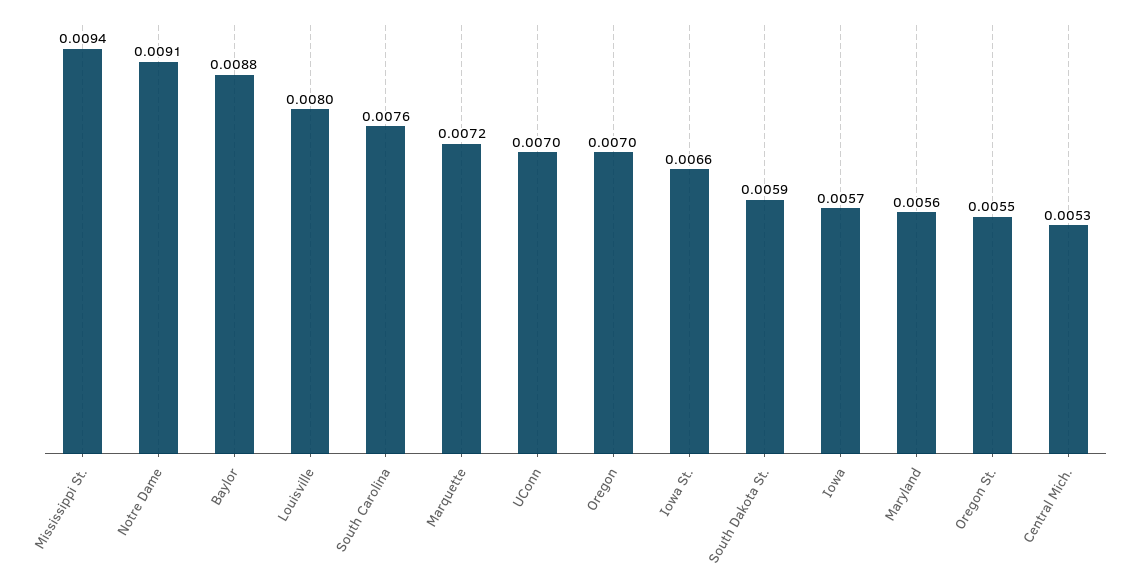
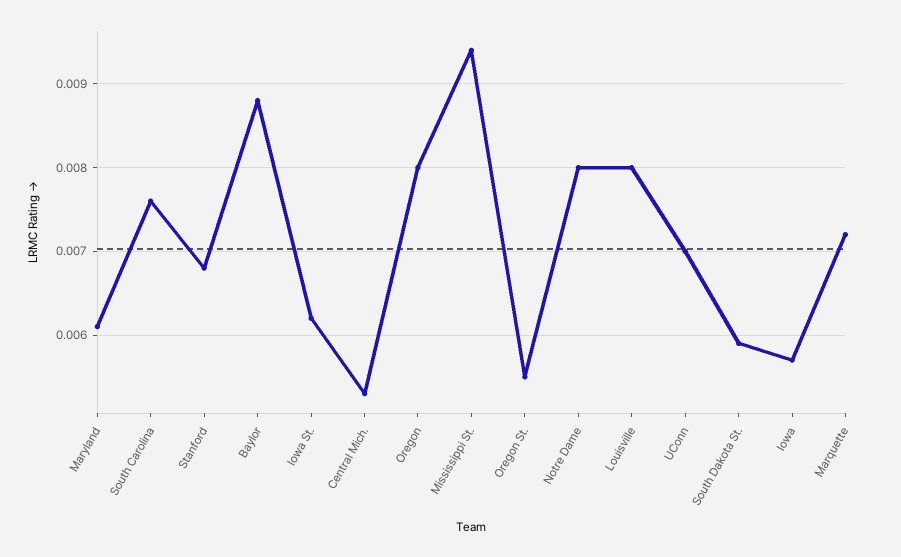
  {
    "Mississippi St.": 0.0094,
-   "Notre Dame": 0.0091,
+   "Notre Dame": 0.008,
    "Baylor": 0.0088,
    "Louisville": 0.008,
    "South Carolina": 0.0076,
    "Marquette": 0.0072,
    "UConn": 0.007,
-   "Oregon": 0.007,
+   "Oregon": 0.008,
-   "Iowa St.": 0.0066,
+   "Iowa St.": 0.0062,
    "South Dakota St.": 0.0059,
    "Iowa": 0.0057,
-   "Maryland": 0.0056,
+   "Maryland": 0.0061,
    "Oregon St.": 0.0055,
-   "Central Mich.": 0.0053
+   "Central Mich.": 0.0053,
+   "Stanford": 0.0068
  }

